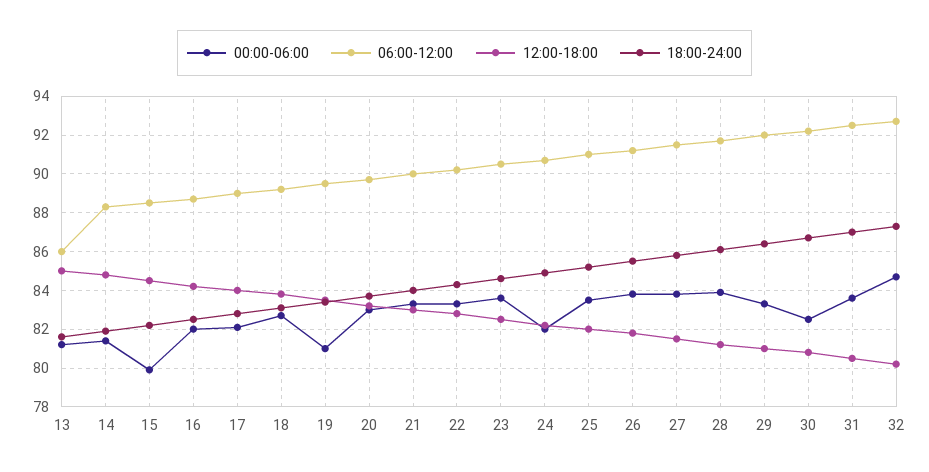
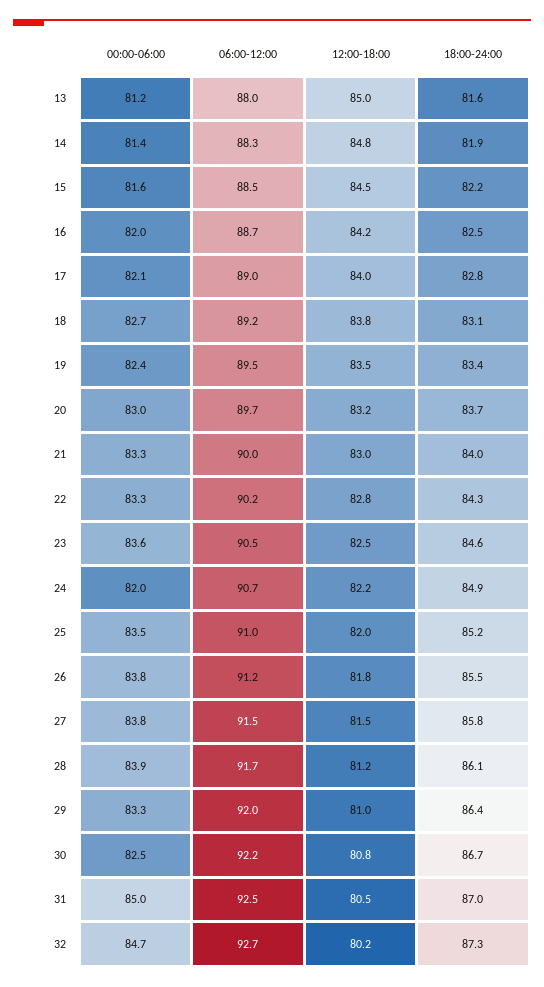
  {
    "00:00-06:00": {
      "13": 81.2,
      "14": 81.4,
-     "15": 80,
+     "15": 81.6,
      "16": 82,
      "17": 82.1,
      "18": 82.7,
-     "19": 81,
+     "19": 82.4,
      "20": 83,
      "21": 83.3,
      "22": 83.3,
      "23": 83.6,
      "24": 82,
      "25": 83.5,
      "26": 83.8,
      "27": 83.8,
      "28": 83.9,
      "29": 83.3,
      "30": 82.5,
-     "31": 83.5,
+     "31": 85,
      "32": 84.7
    },
    "06:00-12:00": {
-     "13": 86,
+     "13": 88,
      "14": 88.3,
      "15": 88.5,
      "16": 88.7,
      "17": 89,
      "18": 89.2,
      "19": 89.5,
      "20": 89.7,
      "21": 90,
      "22": 90.2,
      "23": 90.5,
      "24": 90.7,
      "25": 91,
      "26": 91.2,
      "27": 91.5,
      "28": 91.7,
      "29": 92,
      "30": 92.2,
      "31": 92.5,
      "32": 92.7
    },
    "12:00-18:00": {
      "13": 85,
      "14": 84.8,
      "15": 84.5,
      "16": 84.2,
      "17": 84,
      "18": 83.8,
      "19": 83.5,
      "20": 83.2,
      "21": 83,
      "22": 82.8,
      "23": 82.5,
      "24": 82.2,
      "25": 82,
      "26": 81.8,
      "27": 81.5,
      "28": 81.2,
      "29": 81,
      "30": 80.8,
      "31": 80.5,
      "32": 80.2
    },
    "18:00-24:00": {
      "13": 81.6,
      "14": 81.9,
      "15": 82.2,
      "16": 82.5,
      "17": 82.8,
      "18": 83.1,
      "19": 83.4,
      "20": 83.7,
      "21": 84,
      "22": 84.3,
      "23": 84.6,
      "24": 84.9,
      "25": 85.2,
      "26": 85.5,
      "27": 85.8,
      "28": 86.1,
      "29": 86.4,
      "30": 86.7,
      "31": 87,
      "32": 87.3
    }
  }

